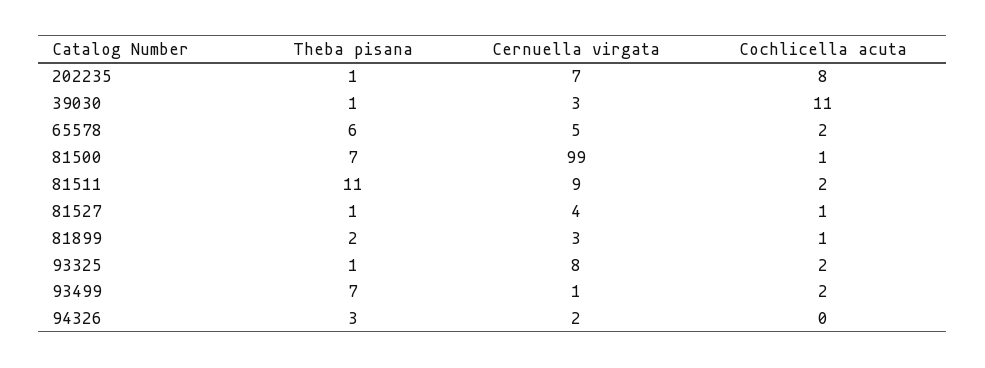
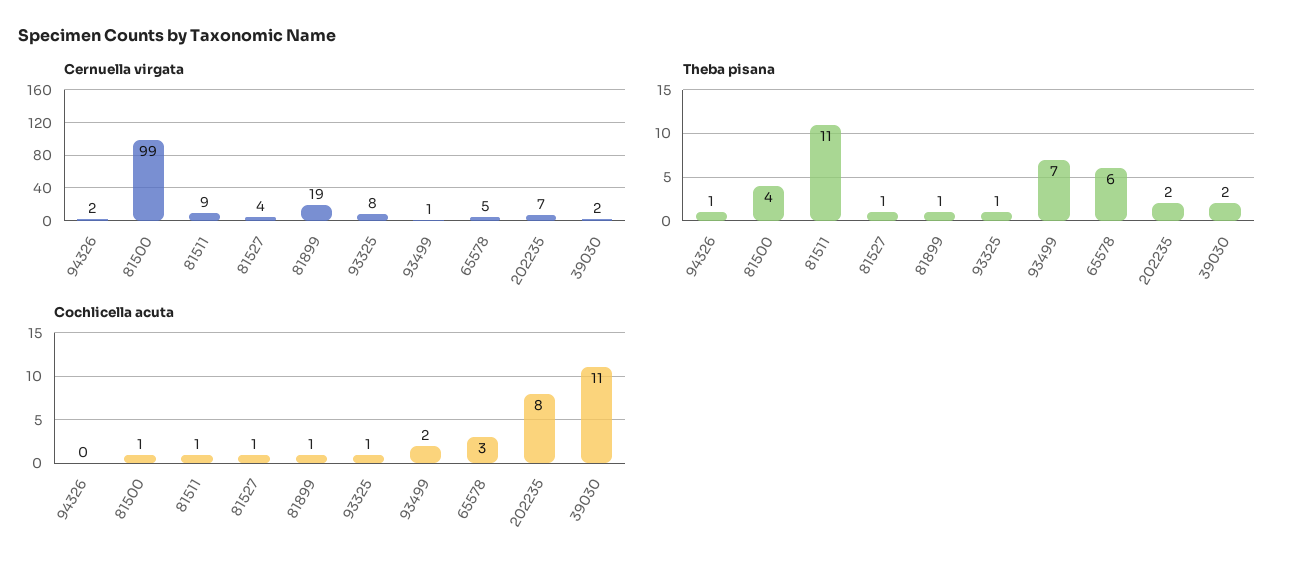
  {
    "Theba pisana": {
-     "202235": 1,
+     "202235": 2,
-     "39030": 1,
+     "39030": 2,
      "65578": 6,
-     "81500": 7,
+     "81500": 4,
      "81511": 11,
      "81527": 1,
-     "81899": 2,
+     "81899": 1,
      "93325": 1,
      "93499": 7,
-     "94326": 3
+     "94326": 1
    },
    "Cernuella virgata": {
      "202235": 7,
-     "39030": 3,
+     "39030": 2,
      "65578": 5,
      "81500": 99,
      "81511": 9,
      "81527": 4,
-     "81899": 3,
+     "81899": 19,
      "93325": 8,
      "93499": 1,
      "94326": 2
    },
    "Cochlicella acuta": {
      "202235": 8,
      "39030": 11,
-     "65578": 2,
+     "65578": 3,
      "81500": 1,
-     "81511": 2,
+     "81511": 1,
      "81527": 1,
      "81899": 1,
-     "93325": 2,
+     "93325": 1,
      "93499": 2,
      "94326": 0
    }
  }

